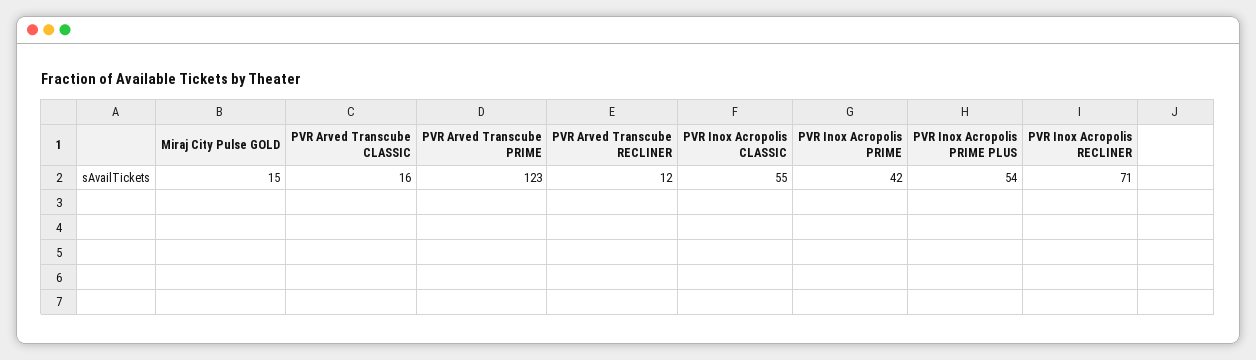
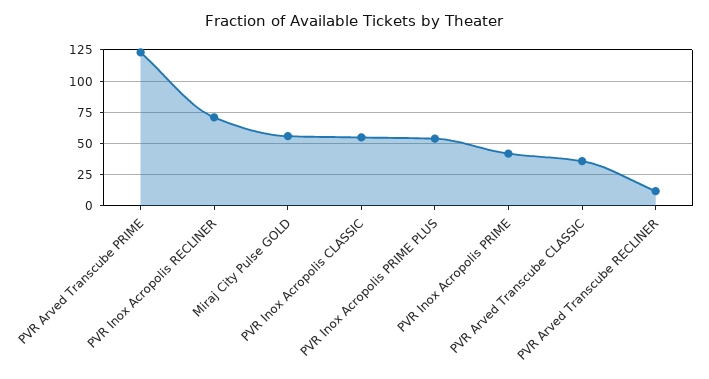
  {
-   "Miraj City Pulse GOLD": 15,
+   "Miraj City Pulse GOLD": 55,
-   "PVR Arved Transcube CLASSIC": 16,
+   "PVR Arved Transcube CLASSIC": 35,
    "PVR Arved Transcube PRIME": 123,
    "PVR Arved Transcube RECLINER": 12,
    "PVR Inox Acropolis CLASSIC": 55,
    "PVR Inox Acropolis PRIME": 42,
    "PVR Inox Acropolis PRIME PLUS": 54,
    "PVR Inox Acropolis RECLINER": 71
  }

